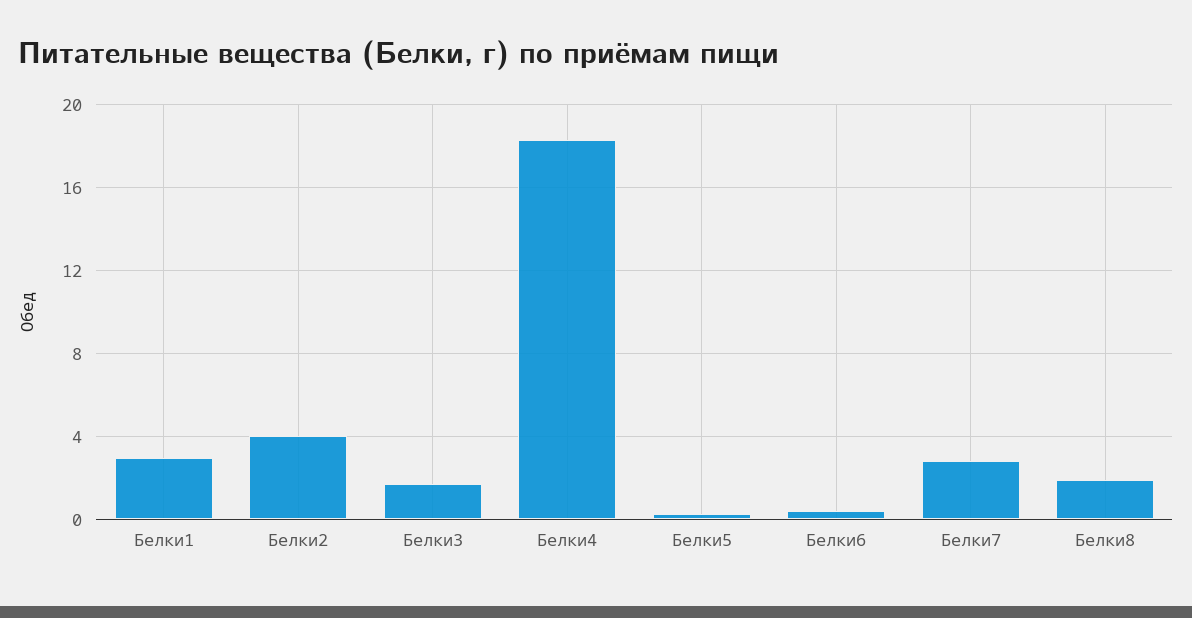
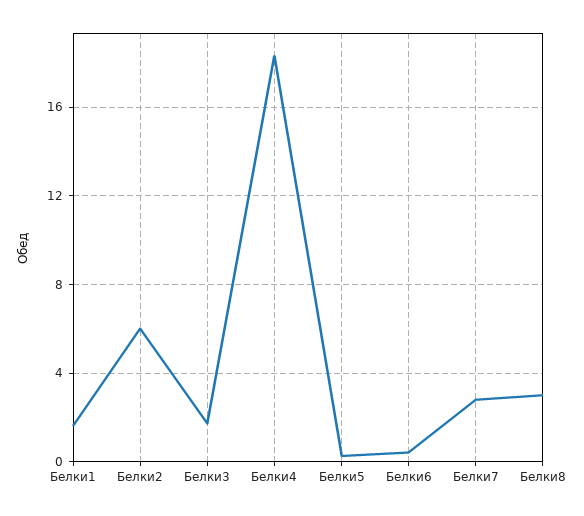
  {
-   "Белки1": 3,
+   "Белки1": 1.5,
-   "Белки2": 4,
+   "Белки2": 6,
    "Белки3": 1.5,
    "Белки4": 18.5,
    "Белки5": 0.5,
    "Белки6": 0.5,
    "Белки7": 3,
-   "Белки8": 2
+   "Белки8": 3
  }

